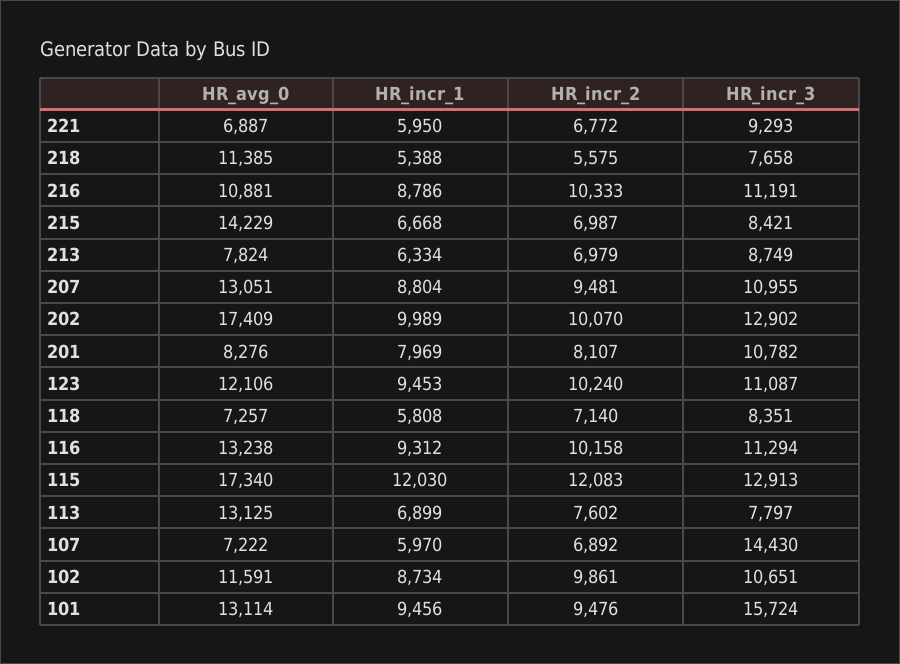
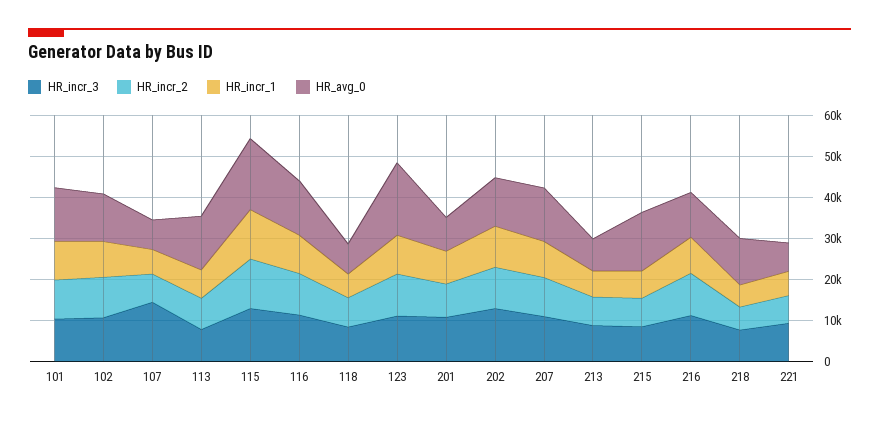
  {
    "HR_avg_0": {
      "221": 6887,
      "218": 11385,
      "216": 10881,
      "215": 14229,
      "213": 7824,
      "207": 13051,
-     "202": 17409,
+     "202": 12000,
      "201": 8276,
-     "123": 12106,
+     "123": 18000,
      "118": 7257,
      "116": 13238,
      "115": 17340,
      "113": 13125,
      "107": 7222,
      "102": 11591,
      "101": 13114
    },
    "HR_incr_1": {
      "221": 5950,
      "218": 5388,
      "216": 8786,
      "215": 6668,
      "213": 6334,
      "207": 8804,
      "202": 9989,
      "201": 7969,
      "123": 9453,
      "118": 5808,
      "116": 9312,
      "115": 12030,
      "113": 6899,
      "107": 5970,
      "102": 8734,
      "101": 9456
    },
    "HR_incr_2": {
      "221": 6772,
      "218": 5575,
      "216": 10333,
      "215": 6987,
      "213": 6979,
      "207": 9481,
      "202": 10070,
      "201": 8107,
      "123": 10240,
      "118": 7140,
      "116": 10158,
      "115": 12083,
      "113": 7602,
      "107": 6892,
      "102": 9861,
      "101": 9476
    },
    "HR_incr_3": {
      "221": 9293,
      "218": 7658,
      "216": 11191,
      "215": 8421,
      "213": 8749,
      "207": 10955,
      "202": 12902,
      "201": 10782,
      "123": 11087,
      "118": 8351,
      "116": 11294,
      "115": 12913,
      "113": 7797,
      "107": 14430,
      "102": 10651,
-     "101": 15724
+     "101": 10000
    }
  }

